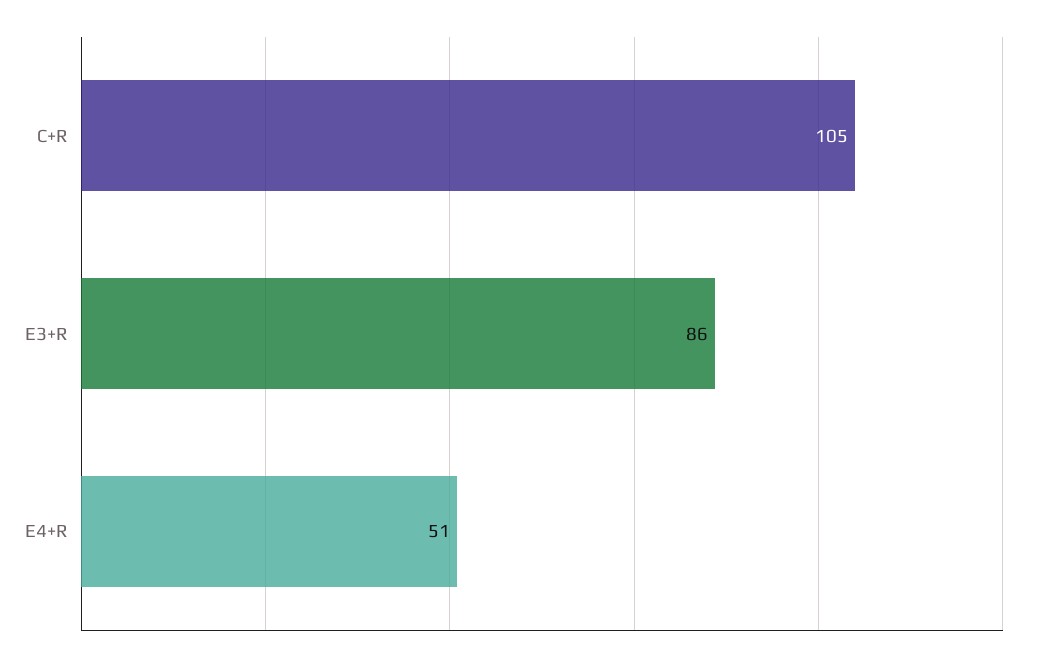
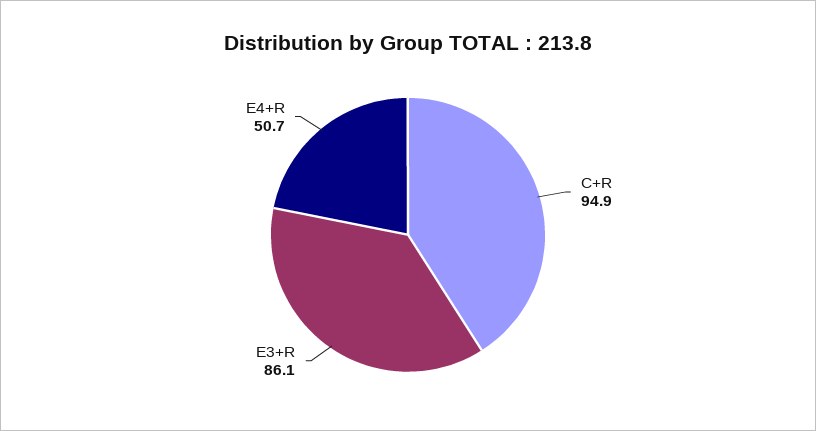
  {
-   "C+R": 105,
+   "C+R": 94.9,
    "E3+R": 86.1,
    "E4+R": 50.7
  }

